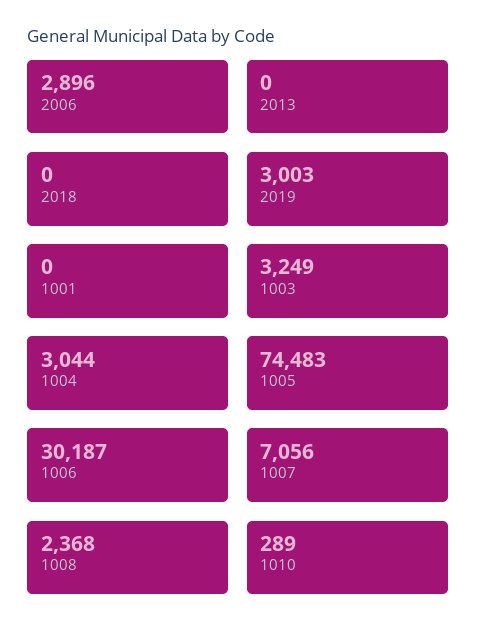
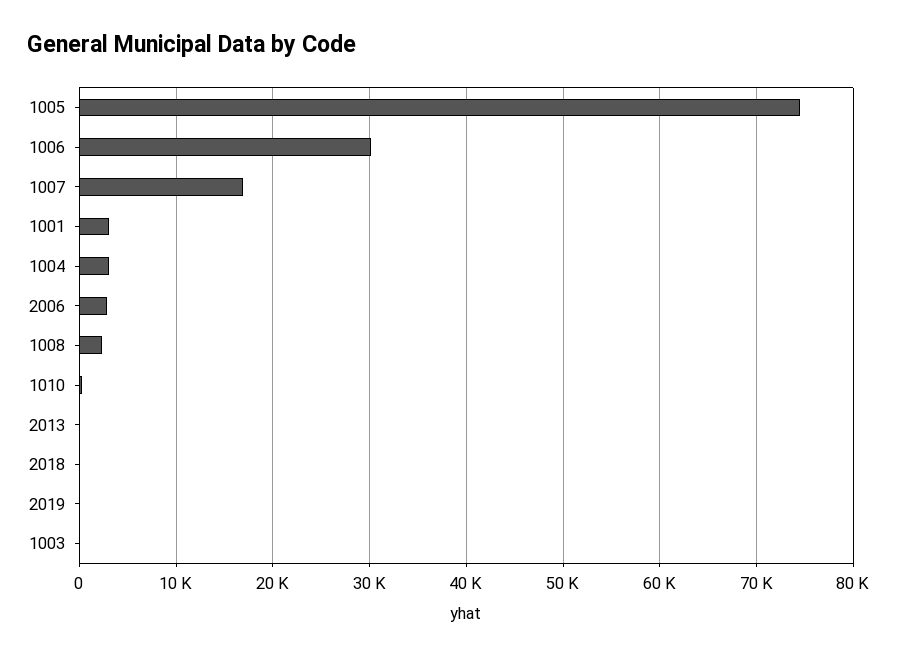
  {
    "2006": 2896,
    "2013": 0,
    "2018": 0,
-   "2019": 3003,
+   "2019": 0,
-   "1001": 0,
+   "1001": 3000,
-   "1003": 3249,
+   "1003": 0,
    "1004": 3044,
    "1005": 74483,
    "1006": 30187,
-   "1007": 7056,
+   "1007": 17000,
    "1008": 2368,
    "1010": 289
  }

